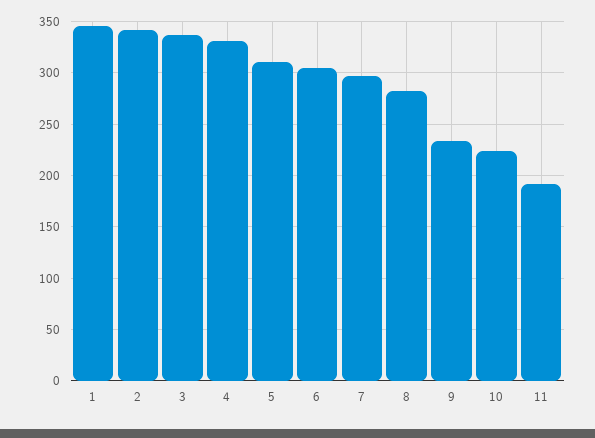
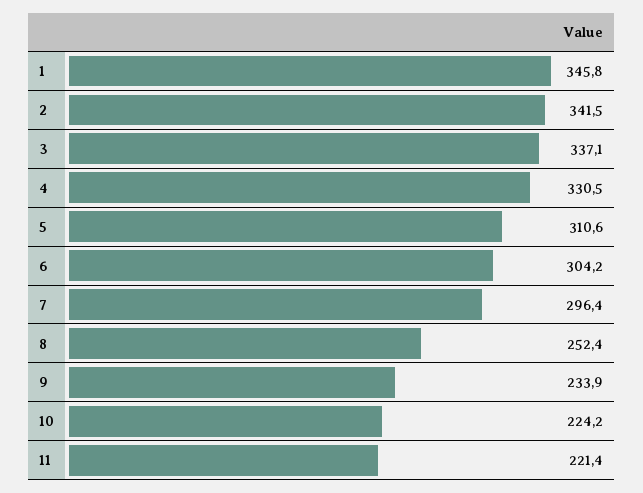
  {
    "1": 345.8,
    "2": 341.5,
    "3": 337.1,
    "4": 330.5,
    "5": 310.6,
    "6": 304.2,
    "7": 296.4,
-   "8": 280,
+   "8": 252.4,
    "9": 233.9,
    "10": 224.2,
-   "11": 190
+   "11": 221.4
  }

